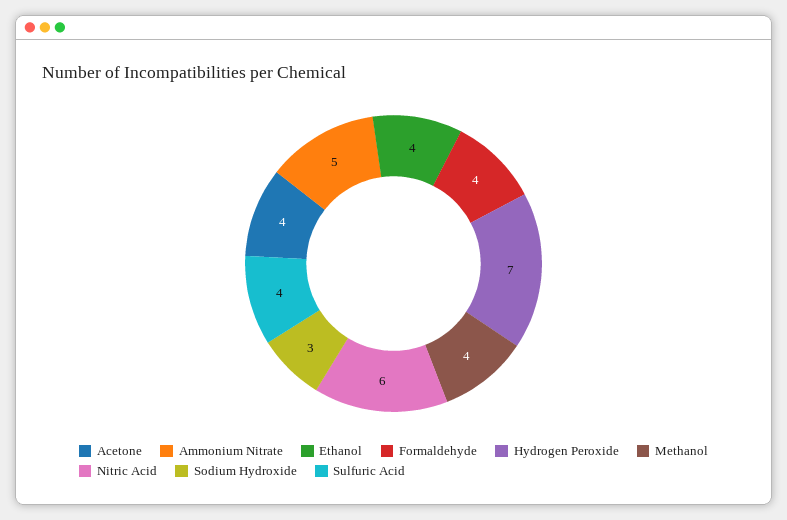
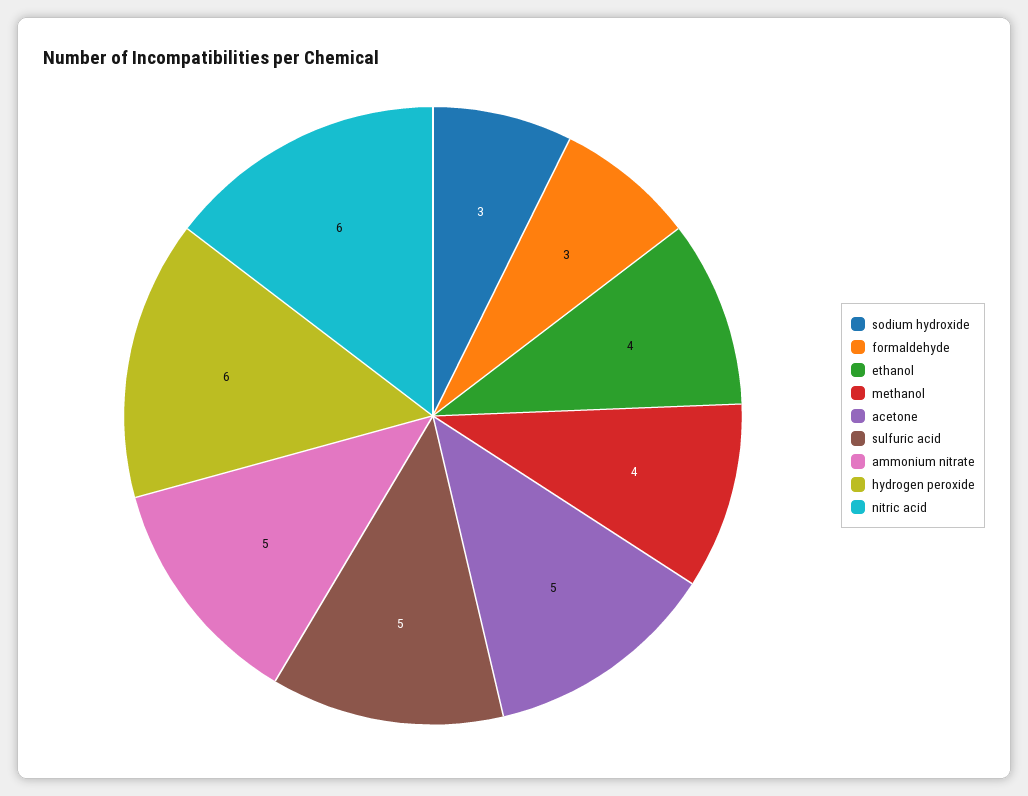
  {
-   "Acetone": 4,
+   "Acetone": 5,
    "Ammonium Nitrate": 5,
    "Ethanol": 4,
-   "Formaldehyde": 4,
+   "Formaldehyde": 3,
-   "Hydrogen Peroxide": 7,
+   "Hydrogen Peroxide": 6,
    "Methanol": 4,
    "Nitric Acid": 6,
    "Sodium Hydroxide": 3,
-   "Sulfuric Acid": 4
+   "Sulfuric Acid": 5
  }

